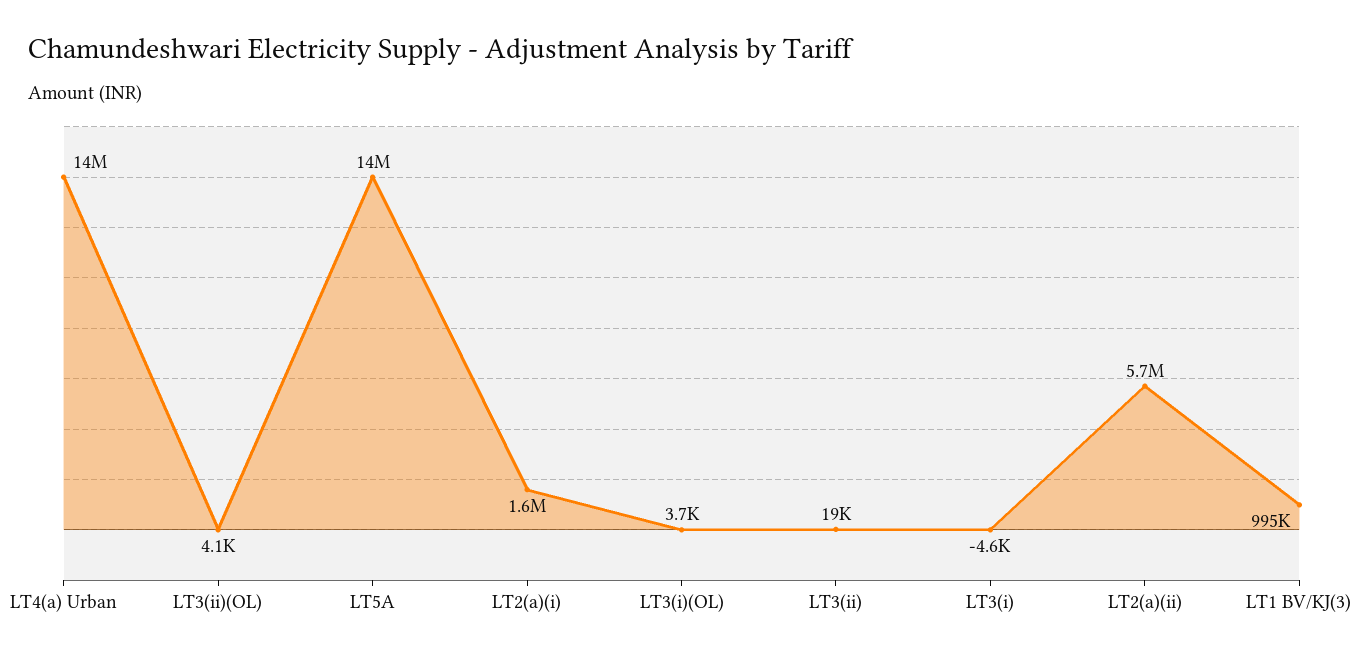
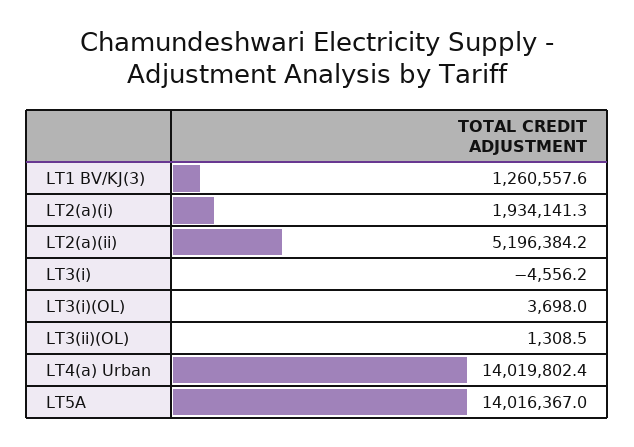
  {
    "LT4(a) Urban": 14019802.4,
-   "LT3(ii)(OL)": 4100,
+   "LT3(ii)(OL)": 1308.5,
    "LT5A": 14016367,
-   "LT2(a)(i)": 1600000,
+   "LT2(a)(i)": 1934141.3,
    "LT3(i)(OL)": 3698,
-   "LT3(ii)": 19000,
    "LT3(i)": -4556.2,
-   "LT2(a)(ii)": 5700000,
+   "LT2(a)(ii)": 5196384.2,
-   "LT1 BV/KJ(3)": 995000
+   "LT1 BV/KJ(3)": 1260557.6
  }

